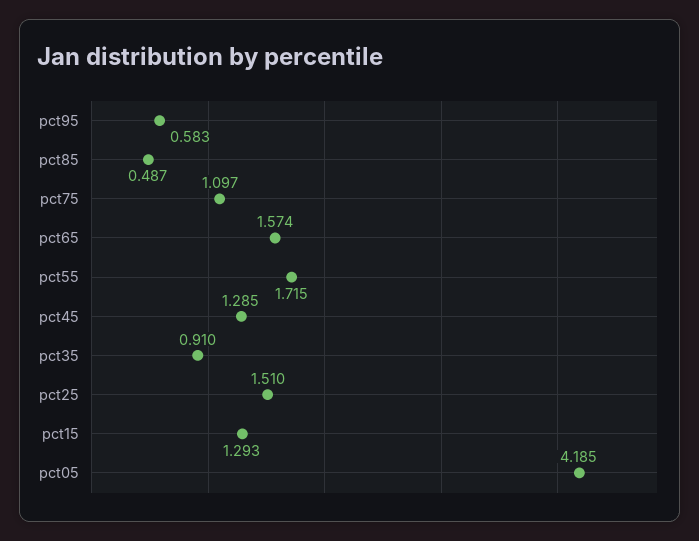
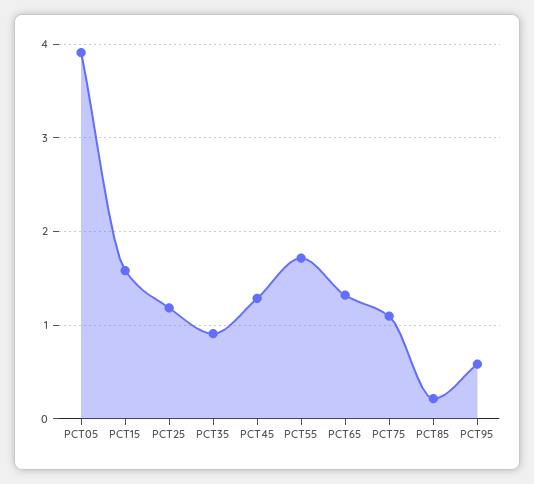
  {
    "pct95": 0.583,
-   "pct85": 0.487,
+   "pct85": 0.2,
    "pct75": 1.097,
-   "pct65": 1.574,
+   "pct65": 1.3,
    "pct55": 1.715,
    "pct45": 1.285,
    "pct35": 0.91,
-   "pct25": 1.51,
+   "pct25": 1.2,
-   "pct15": 1.293,
+   "pct15": 1.6,
-   "pct05": 4.185
+   "pct05": 3.9
  }

